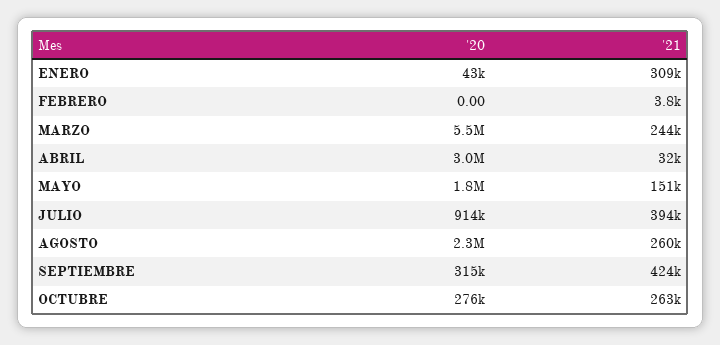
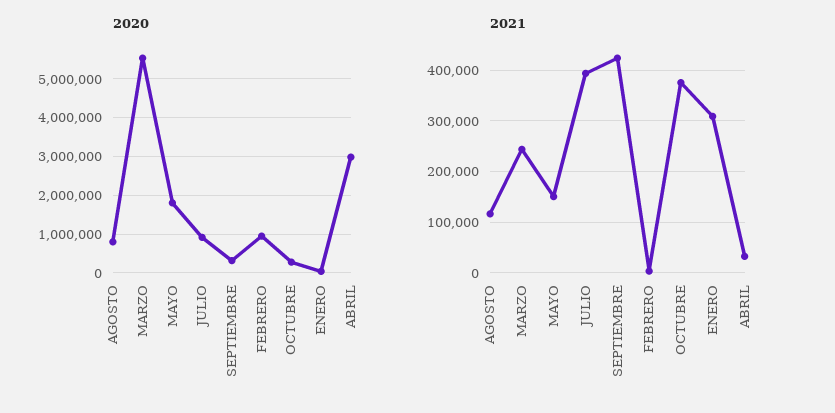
  {
    "'20": {
      "ENERO": 43000,
-     "FEBRERO": 0,
+     "FEBRERO": 1000000,
      "MARZO": 5500000,
      "ABRIL": 3000000,
      "MAYO": 1800000,
      "JULIO": 914000,
-     "AGOSTO": 2300000,
+     "AGOSTO": 800000,
      "SEPTIEMBRE": 315000,
      "OCTUBRE": 276000
    },
    "'21": {
      "ENERO": 309000,
      "FEBRERO": 3800,
      "MARZO": 244000,
      "ABRIL": 32000,
      "MAYO": 151000,
      "JULIO": 394000,
-     "AGOSTO": 260000,
+     "AGOSTO": 120000,
      "SEPTIEMBRE": 424000,
-     "OCTUBRE": 263000
+     "OCTUBRE": 380000
    }
  }

